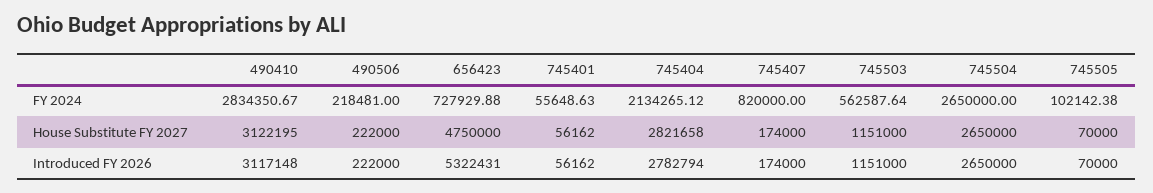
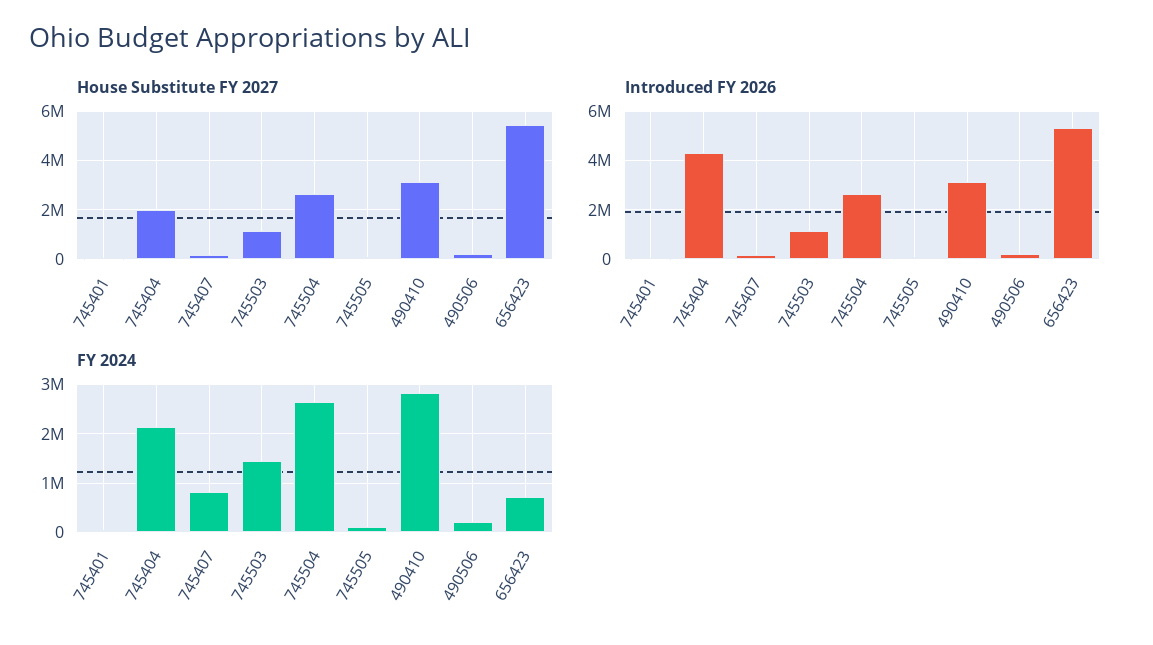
  {
    "FY 2024": {
      "490410": 2834350.67,
      "490506": 218481,
      "656423": 727929.88,
      "745401": 55648.63,
      "745404": 2134265.12,
      "745407": 820000,
-     "745503": 562587.64,
+     "745503": 1400000,
      "745504": 2650000,
      "745505": 102142.38
    },
    "House Substitute FY 2027": {
      "490410": 3122195,
      "490506": 222000,
-     "656423": 4750000,
+     "656423": 5500000,
      "745401": 56162,
-     "745404": 2821658,
+     "745404": 2000000,
      "745407": 174000,
      "745503": 1151000,
      "745504": 2650000,
      "745505": 70000
    },
    "Introduced FY 2026": {
      "490410": 3117148,
      "490506": 222000,
      "656423": 5322431,
      "745401": 56162,
-     "745404": 2782794,
+     "745404": 4250000,
      "745407": 174000,
      "745503": 1151000,
      "745504": 2650000,
      "745505": 70000
    }
  }

